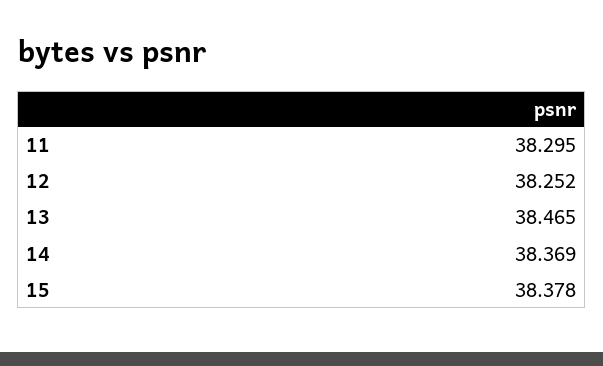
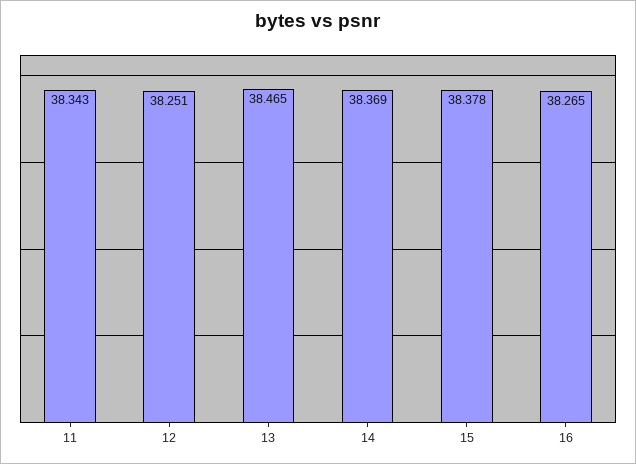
  {
-   "11": 38.295,
+   "11": 38.343,
-   "12": 38.252,
+   "12": 38.251,
    "13": 38.465,
    "14": 38.369,
-   "15": 38.378
+   "15": 38.378,
+   "16": 38.265
  }

